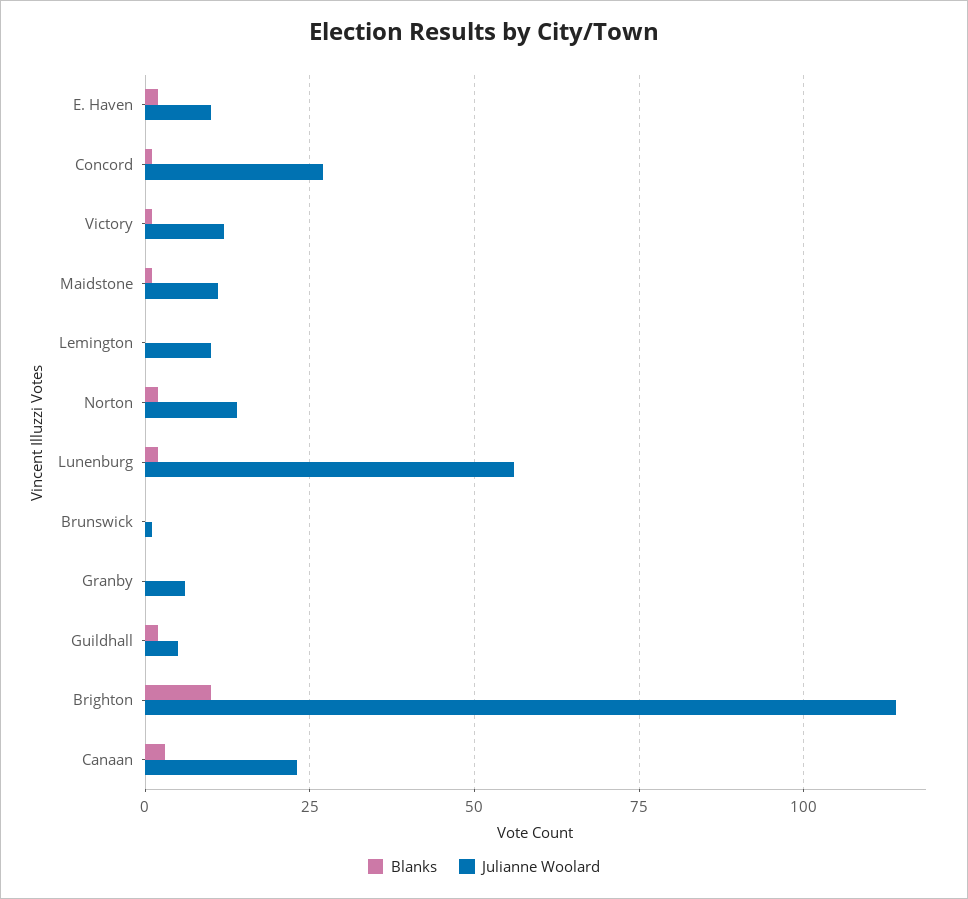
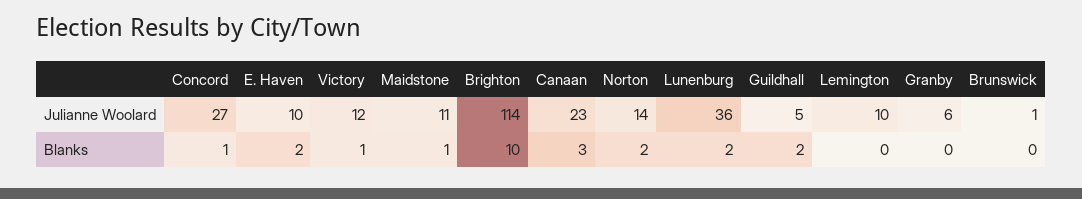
  {
    "Blanks": {
      "E. Haven": 2,
      "Concord": 1,
      "Victory": 1,
      "Maidstone": 1,
      "Lemington": 0,
      "Norton": 2,
      "Lunenburg": 2,
      "Brunswick": 0,
      "Granby": 0,
      "Guildhall": 2,
      "Brighton": 10,
      "Canaan": 3
    },
    "Julianne Woolard": {
      "E. Haven": 10,
      "Concord": 27,
      "Victory": 12,
      "Maidstone": 11,
      "Lemington": 10,
      "Norton": 14,
-     "Lunenburg": 55,
+     "Lunenburg": 36,
      "Brunswick": 1,
      "Granby": 6,
      "Guildhall": 5,
      "Brighton": 114,
      "Canaan": 23
    }
  }

